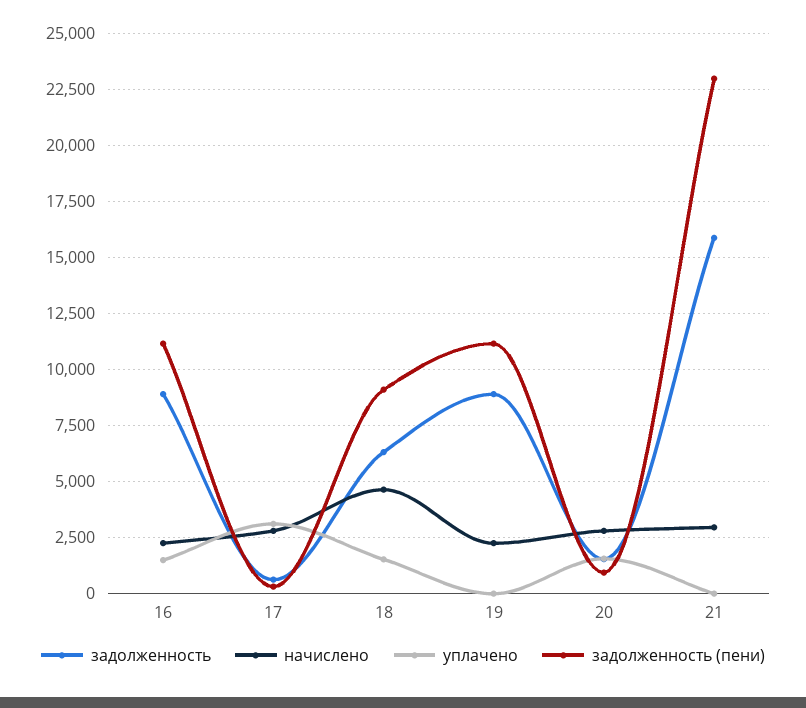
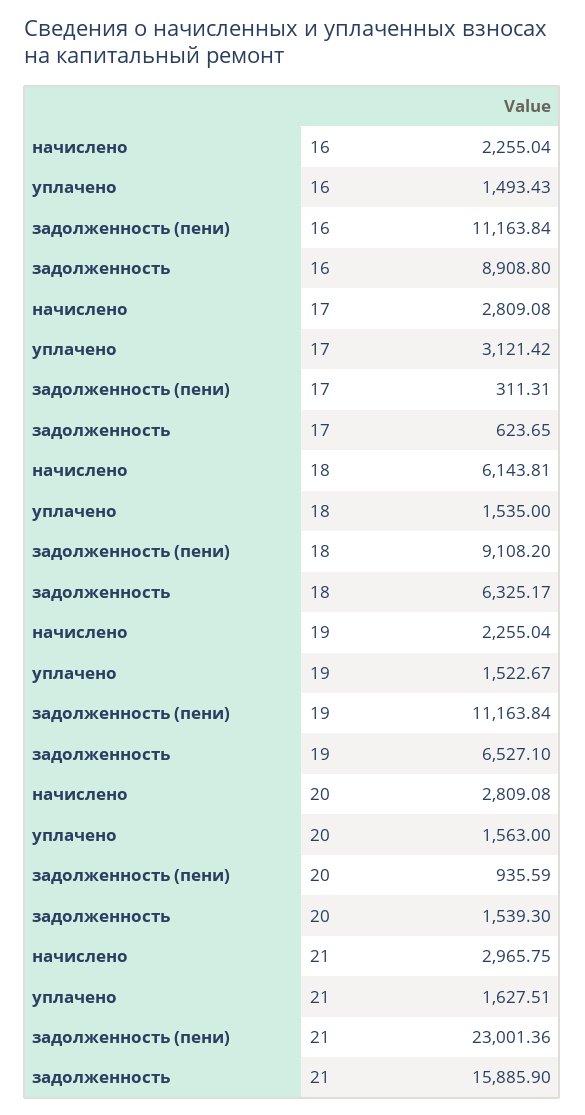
  {
    "задолженность": {
      "16": 8908.8,
      "17": 623.65,
      "18": 6325.17,
-     "19": 9000,
+     "19": 6527.1,
      "20": 1539.3,
      "21": 15885.9
    },
    "начислено": {
      "16": 2255.04,
      "17": 2809.08,
-     "18": 4500,
+     "18": 6143.81,
      "19": 2255.04,
      "20": 2809.08,
      "21": 2965.75
    },
    "уплачено": {
      "16": 1493.43,
      "17": 3121.42,
      "18": 1535,
-     "19": 0,
+     "19": 1522.67,
      "20": 1563,
-     "21": 0
+     "21": 1627.51
    },
    "задолженность (пени)": {
      "16": 11163.84,
      "17": 311.31,
      "18": 9108.2,
      "19": 11163.84,
      "20": 935.59,
      "21": 23001.36
    }
  }

